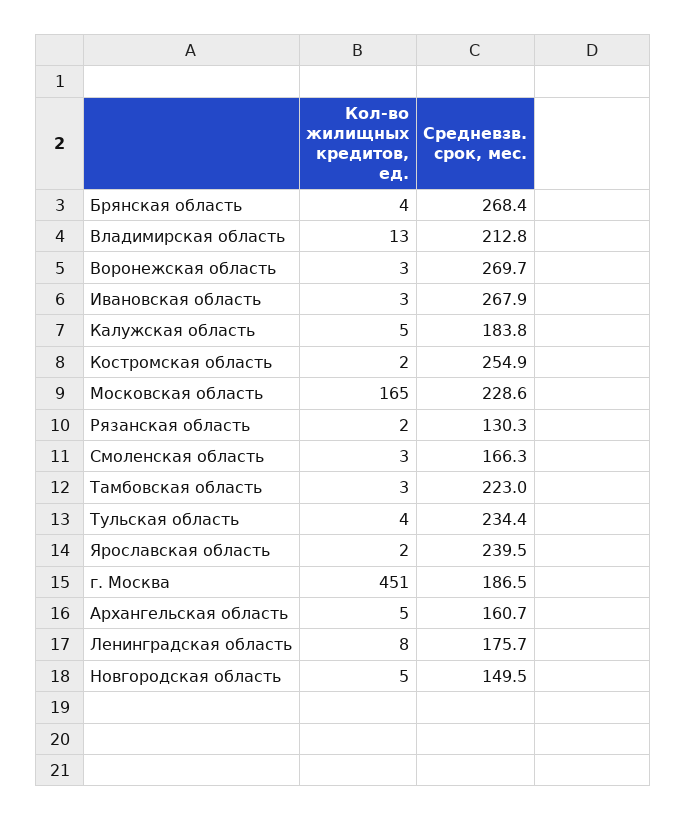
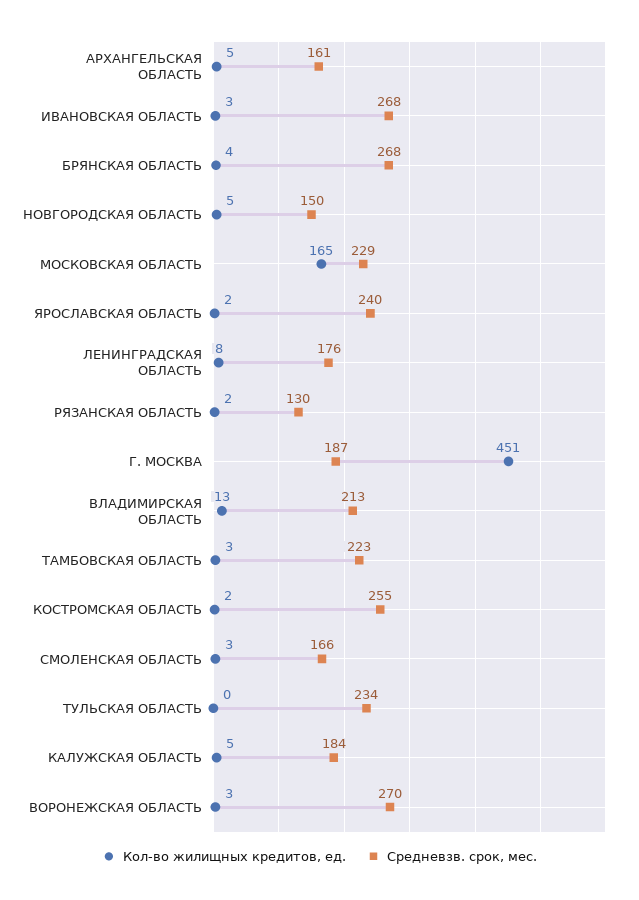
  {
    "Кол-во жилищных кредитов, ед.": {
      "Брянская область": 4,
      "Владимирская область": 13,
      "Воронежская область": 3,
      "Ивановская область": 3,
      "Калужская область": 5,
      "Костромская область": 2,
      "Московская область": 165,
      "Рязанская область": 2,
      "Смоленская область": 3,
      "Тамбовская область": 3,
-     "Тульская область": 4,
+     "Тульская область": 0,
      "Ярославская область": 2,
      "г. Москва": 451,
      "Архангельская область": 5,
      "Ленинградская область": 8,
      "Новгородская область": 5
    },
    "Средневзв. срок, мес.": {
      "Брянская область": 268.4,
      "Владимирская область": 212.8,
      "Воронежская область": 269.7,
      "Ивановская область": 267.9,
      "Калужская область": 183.8,
      "Костромская область": 254.9,
      "Московская область": 228.6,
      "Рязанская область": 130.3,
      "Смоленская область": 166.3,
      "Тамбовская область": 223,
      "Тульская область": 234.4,
      "Ярославская область": 239.5,
      "г. Москва": 186.5,
      "Архангельская область": 160.7,
      "Ленинградская область": 175.7,
      "Новгородская область": 149.5
    }
  }

